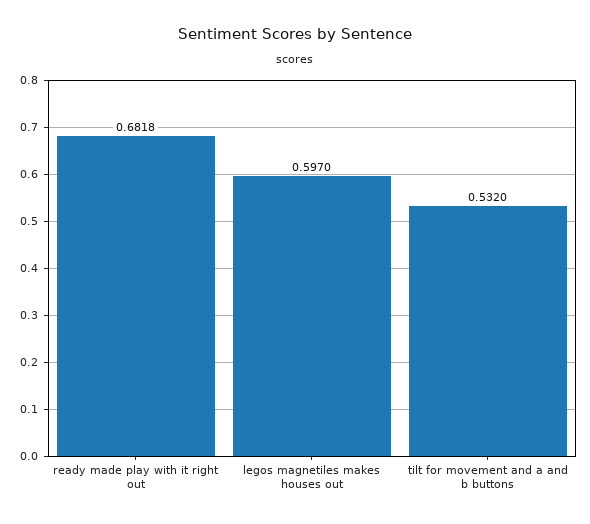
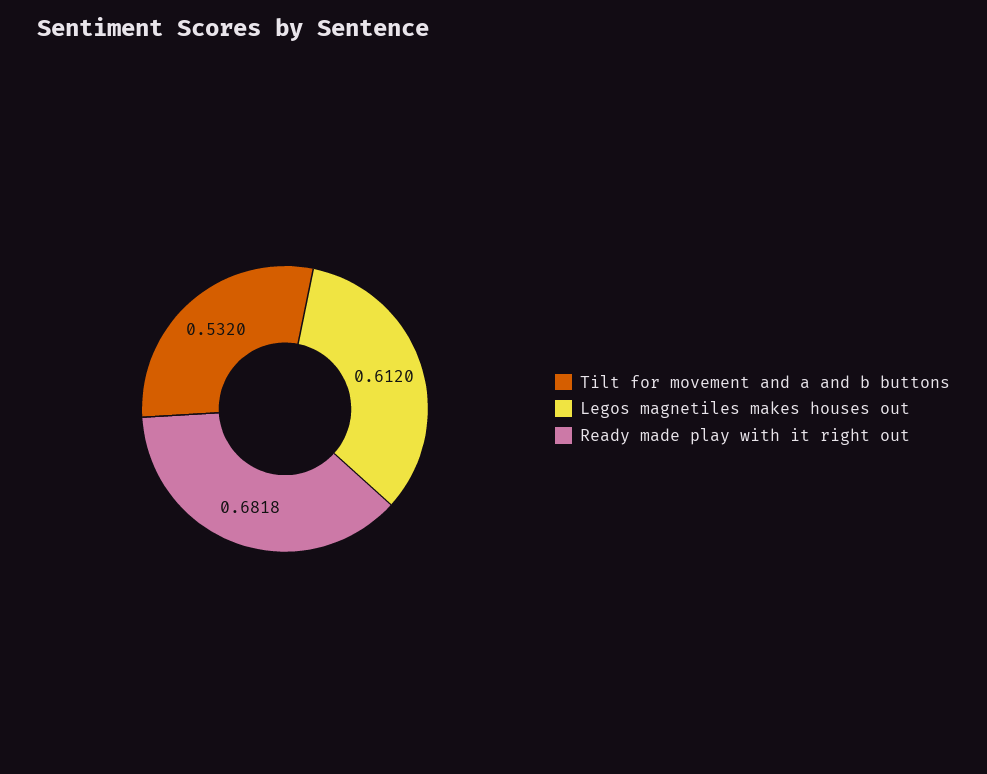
  {
    "ready made play with it right out": 0.6818,
-   "legos magnetiles makes houses out": 0.597,
+   "legos magnetiles makes houses out": 0.612,
    "tilt for movement and a and b buttons": 0.532
  }

